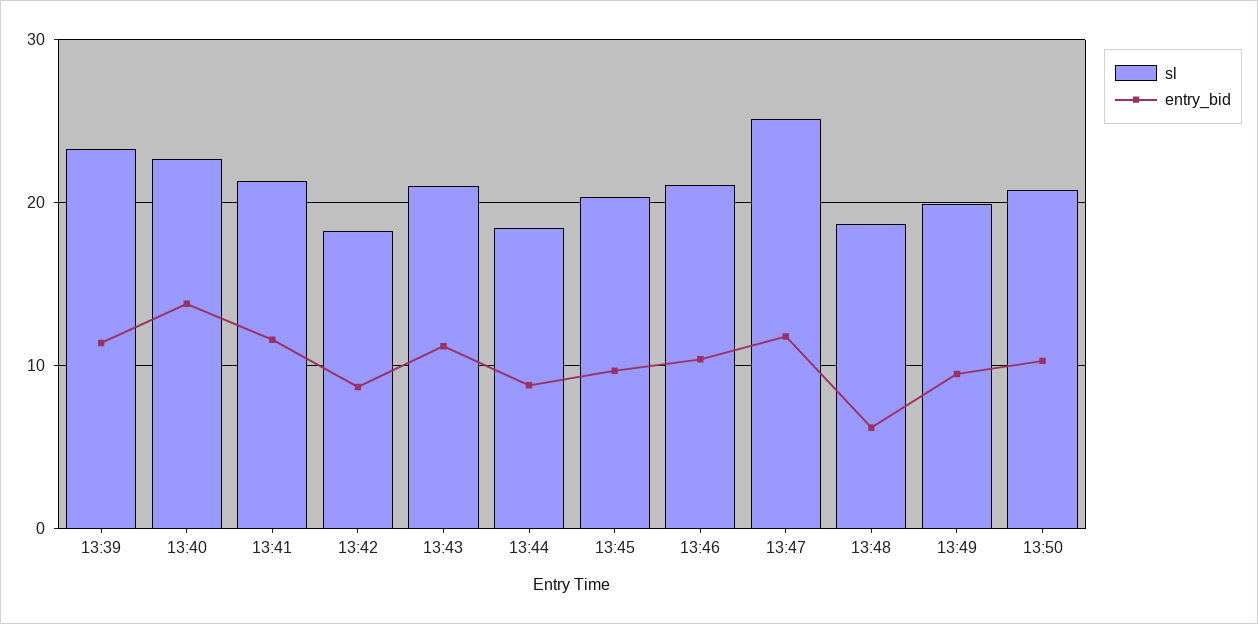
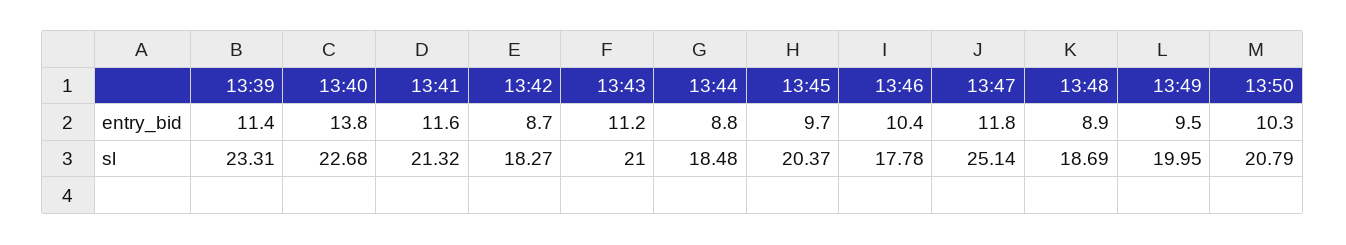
  {
    "sl": {
      "13:39": 23.31,
      "13:40": 22.68,
      "13:41": 21.32,
      "13:42": 18.27,
      "13:43": 21,
      "13:44": 18.48,
      "13:45": 20.37,
-     "13:46": 21,
+     "13:46": 17.78,
      "13:47": 25.14,
      "13:48": 18.69,
      "13:49": 19.95,
      "13:50": 20.79
    },
    "entry_bid": {
      "13:39": 11.4,
      "13:40": 13.8,
      "13:41": 11.6,
      "13:42": 8.7,
      "13:43": 11.2,
      "13:44": 8.8,
      "13:45": 9.7,
      "13:46": 10.4,
      "13:47": 11.8,
-     "13:48": 6,
+     "13:48": 8.9,
      "13:49": 9.5,
      "13:50": 10.3
    }
  }

